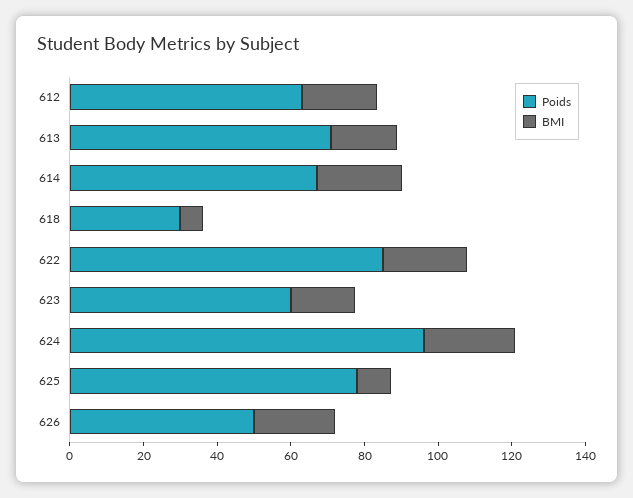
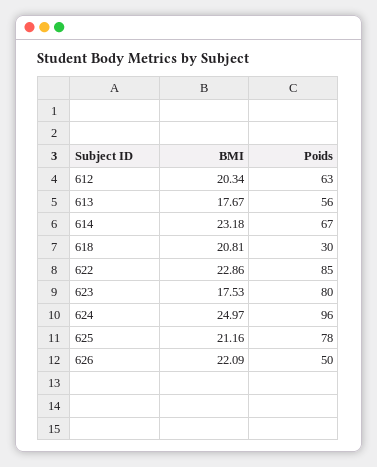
  {
    "Poids": {
      "612": 63,
-     "613": 70,
+     "613": 56,
      "614": 67,
      "618": 30,
      "622": 85,
-     "623": 60,
+     "623": 80,
      "624": 96,
      "625": 78,
      "626": 50
    },
    "BMI": {
      "612": 20.34,
      "613": 17.67,
      "614": 23.18,
-     "618": 5,
+     "618": 20.81,
      "622": 22.86,
      "623": 17.53,
      "624": 24.97,
-     "625": 10,
+     "625": 21.16,
      "626": 22.09
    }
  }

